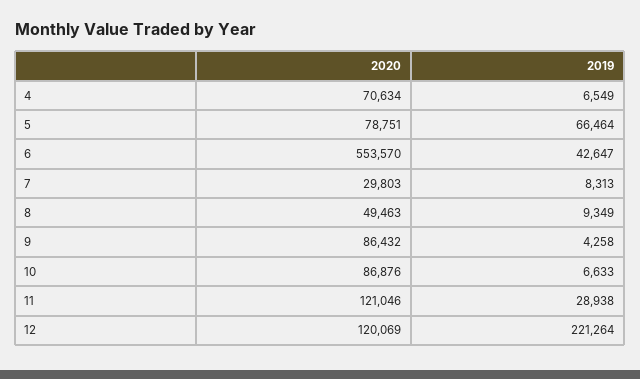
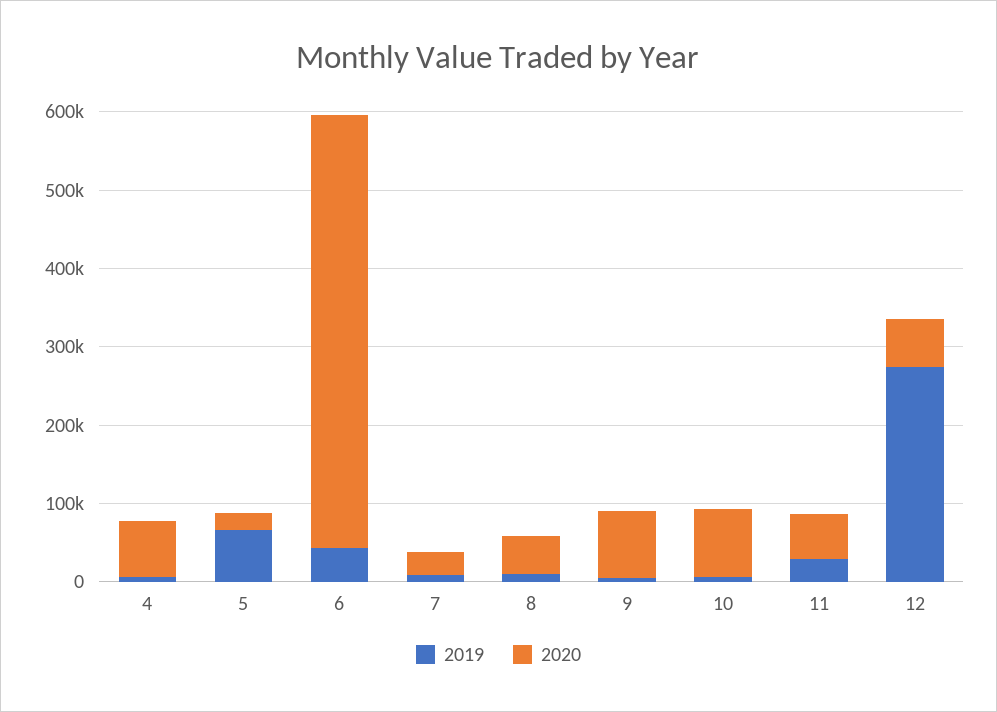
  {
    "2020": {
      "4": 70634,
-     "5": 78751,
+     "5": 20000,
      "6": 553570,
      "7": 29803,
      "8": 49463,
      "9": 86432,
      "10": 86876,
-     "11": 121046,
+     "11": 60000,
-     "12": 120069
+     "12": 60000
    },
    "2019": {
      "4": 6549,
      "5": 66464,
      "6": 42647,
      "7": 8313,
      "8": 9349,
      "9": 4258,
      "10": 6633,
      "11": 28938,
-     "12": 221264
+     "12": 280000
    }
  }

